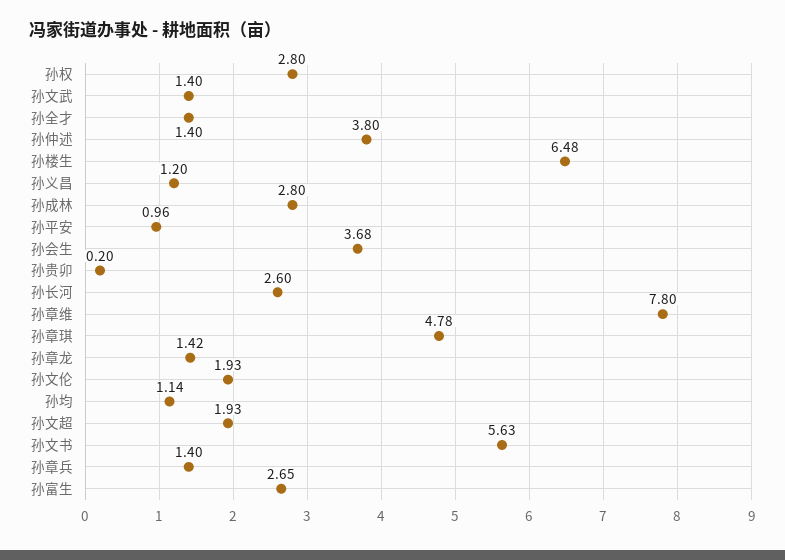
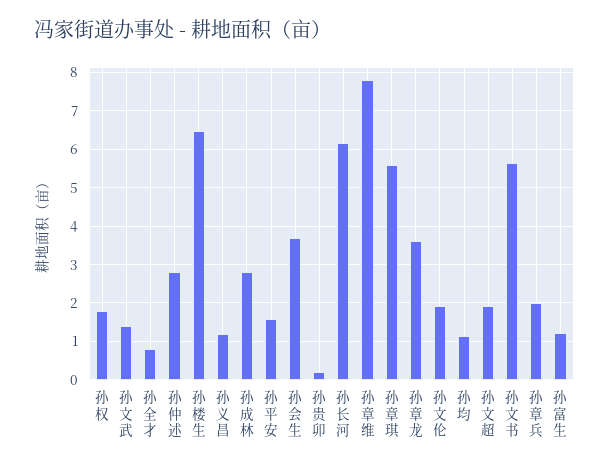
  {
-   "孙权": 2.8,
+   "孙权": 1.8,
    "孙文武": 1.4,
-   "孙全才": 1.4,
+   "孙全才": 0.8,
-   "孙仲述": 3.8,
+   "孙仲述": 2.8,
    "孙楼生": 6.48,
    "孙义昌": 1.2,
    "孙成林": 2.8,
-   "孙平安": 0.96,
+   "孙平安": 1.6,
    "孙会生": 3.68,
    "孙贵卯": 0.2,
-   "孙长河": 2.6,
+   "孙长河": 6.2,
    "孙章维": 7.8,
-   "孙章琪": 4.78,
+   "孙章琪": 5.6,
-   "孙章龙": 1.42,
+   "孙章龙": 3.6,
    "孙文伦": 1.93,
    "孙均": 1.14,
    "孙文超": 1.93,
    "孙文书": 5.63,
-   "孙章兵": 1.4,
+   "孙章兵": 2,
-   "孙富生": 2.65
+   "孙富生": 1.2
  }

